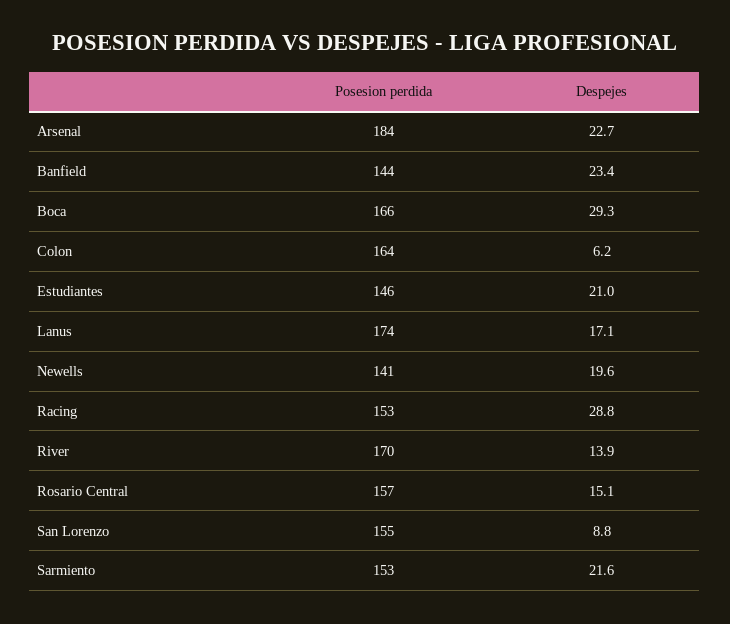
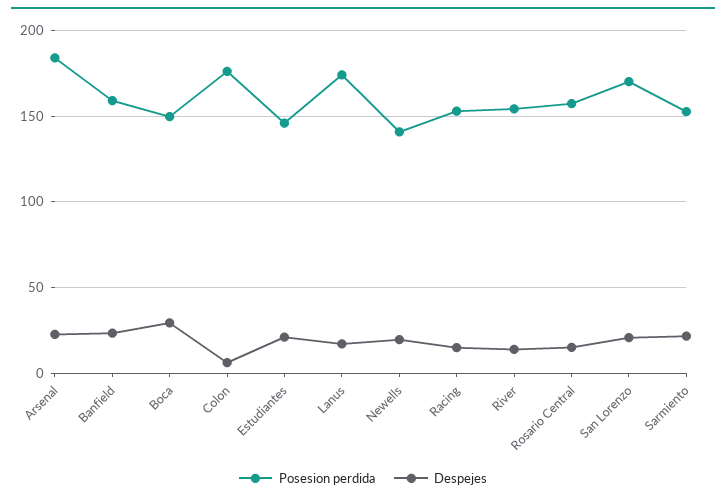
  {
    "Posesion perdida": {
      "Arsenal": 184,
-     "Banfield": 144,
+     "Banfield": 160,
-     "Boca": 166,
+     "Boca": 150,
-     "Colon": 164,
+     "Colon": 175,
      "Estudiantes": 146,
      "Lanus": 174,
      "Newells": 141,
      "Racing": 153,
-     "River": 170,
+     "River": 155,
      "Rosario Central": 157,
-     "San Lorenzo": 155,
+     "San Lorenzo": 170,
      "Sarmiento": 153
    },
    "Despejes": {
      "Arsenal": 22.7,
      "Banfield": 23.4,
      "Boca": 29.3,
      "Colon": 6.2,
      "Estudiantes": 21,
      "Lanus": 17.1,
      "Newells": 19.6,
-     "Racing": 28.8,
+     "Racing": 15,
      "River": 13.9,
      "Rosario Central": 15.1,
-     "San Lorenzo": 8.8,
+     "San Lorenzo": 20,
      "Sarmiento": 21.6
    }
  }

